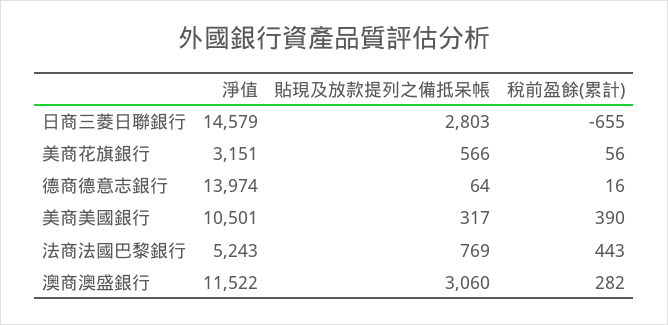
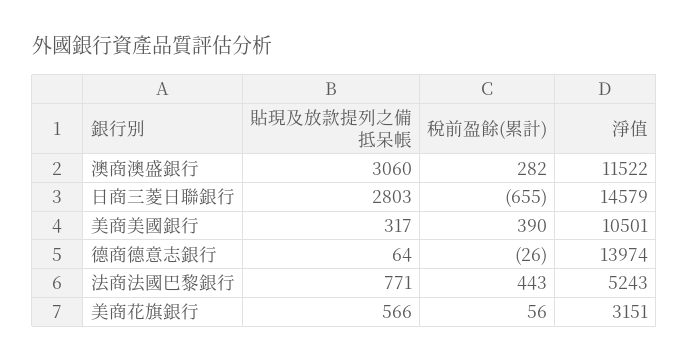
  {
    "淨值": {
      "日商三菱日聯銀行": 14579,
      "美商花旗銀行": 3151,
      "德商德意志銀行": 13974,
      "美商美國銀行": 10501,
      "法商法國巴黎銀行": 5243,
      "澳商澳盛銀行": 11522
    },
    "貼現及放款提列之備抵呆帳": {
      "日商三菱日聯銀行": 2803,
      "美商花旗銀行": 566,
      "德商德意志銀行": 64,
      "美商美國銀行": 317,
-     "法商法國巴黎銀行": 769,
+     "法商法國巴黎銀行": 771,
      "澳商澳盛銀行": 3060
    },
    "稅前盈餘(累計)": {
      "日商三菱日聯銀行": -655,
      "美商花旗銀行": 56,
-     "德商德意志銀行": 16,
+     "德商德意志銀行": -26,
      "美商美國銀行": 390,
      "法商法國巴黎銀行": 443,
      "澳商澳盛銀行": 282
    }
  }

